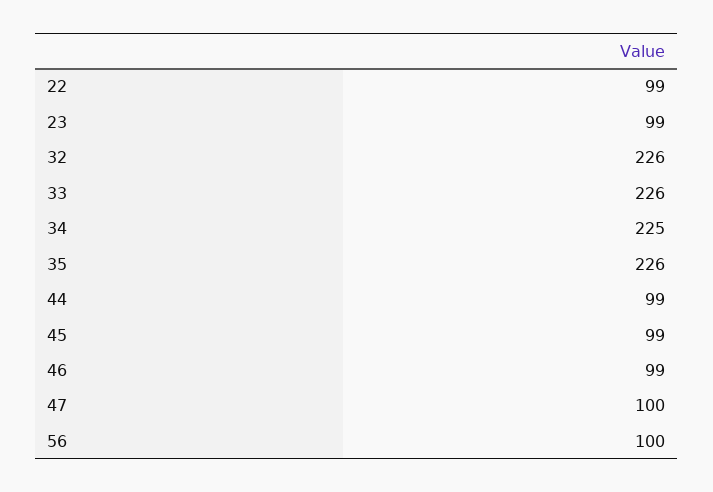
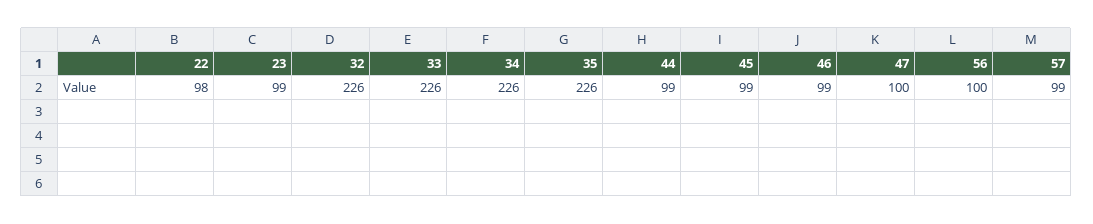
  {
-   "22": 99,
+   "22": 98,
    "23": 99,
    "32": 226,
    "33": 226,
-   "34": 225,
+   "34": 226,
    "35": 226,
    "44": 99,
    "45": 99,
    "46": 99,
    "47": 100,
-   "56": 100
+   "56": 100,
+   "57": 99
  }

